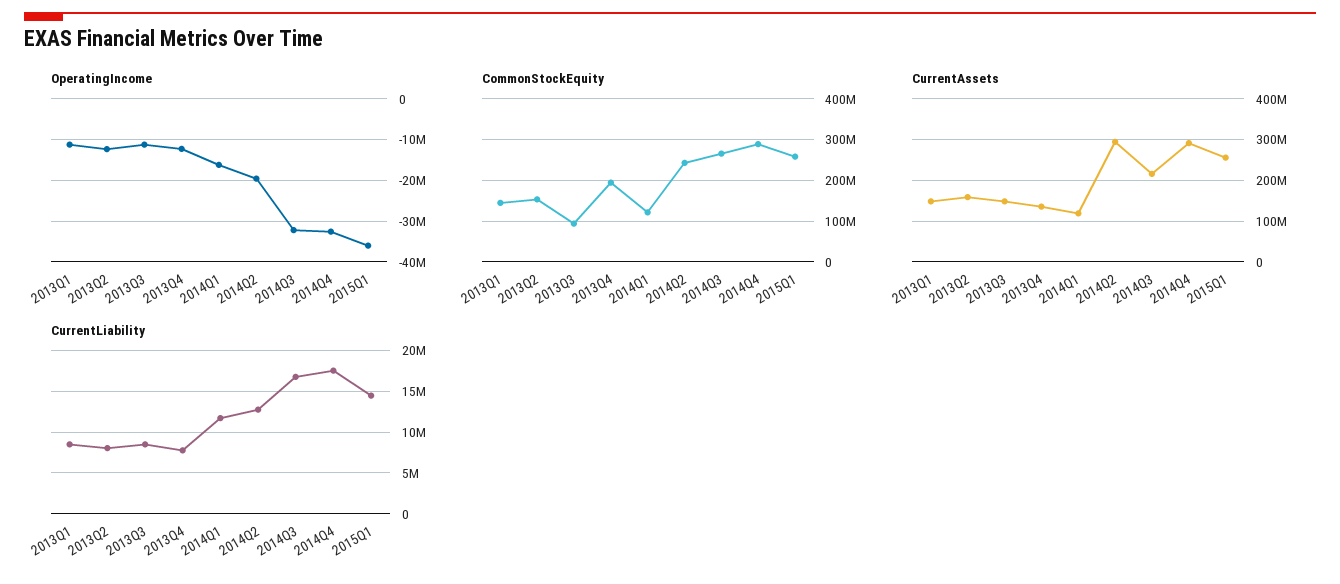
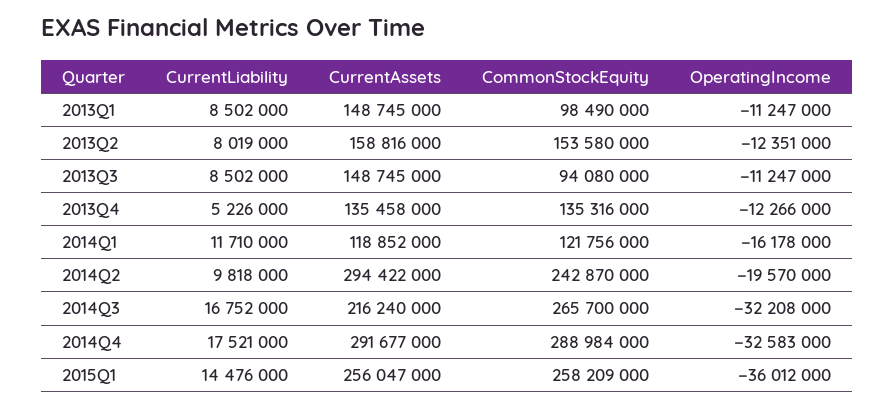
  {
    "OperatingIncome": {
      "2013Q1": -11247000,
      "2013Q2": -12351000,
      "2013Q3": -11247000,
      "2013Q4": -12266000,
      "2014Q1": -16178000,
      "2014Q2": -19570000,
      "2014Q3": -32208000,
      "2014Q4": -32583000,
      "2015Q1": -36012000
    },
    "CommonStockEquity": {
-     "2013Q1": 140000000,
+     "2013Q1": 98490000,
      "2013Q2": 153580000,
      "2013Q3": 94080000,
-     "2013Q4": 200000000,
+     "2013Q4": 135316000,
      "2014Q1": 121756000,
      "2014Q2": 242870000,
      "2014Q3": 265700000,
      "2014Q4": 288984000,
      "2015Q1": 258209000
    },
    "CurrentAssets": {
      "2013Q1": 148745000,
      "2013Q2": 158816000,
      "2013Q3": 148745000,
      "2013Q4": 135458000,
      "2014Q1": 118852000,
      "2014Q2": 294422000,
      "2014Q3": 216240000,
      "2014Q4": 291677000,
      "2015Q1": 256047000
    },
    "CurrentLiability": {
      "2013Q1": 8502000,
      "2013Q2": 8019000,
      "2013Q3": 8502000,
-     "2013Q4": 8000000,
+     "2013Q4": 5226000,
      "2014Q1": 11710000,
-     "2014Q2": 13000000,
+     "2014Q2": 9818000,
      "2014Q3": 16752000,
      "2014Q4": 17521000,
      "2015Q1": 14476000
    }
  }

